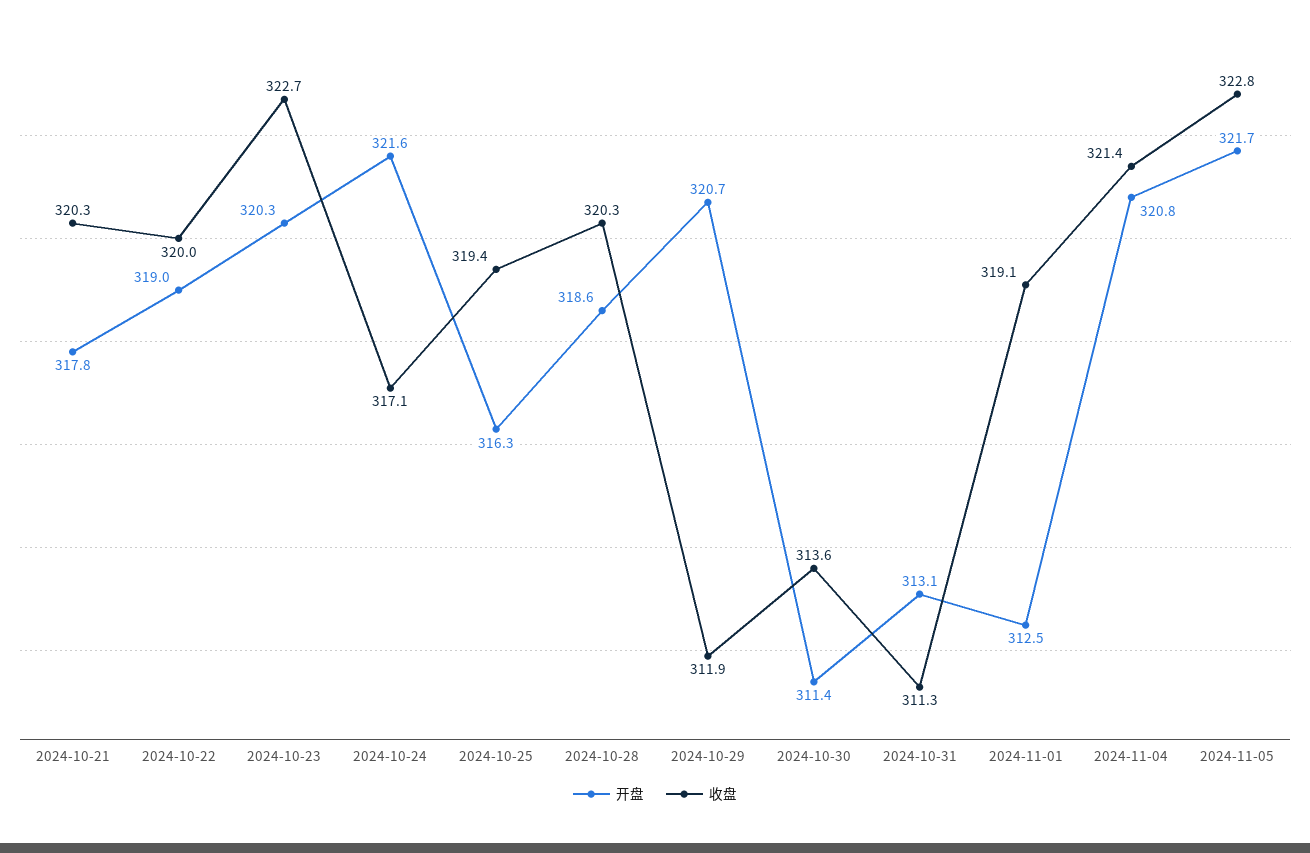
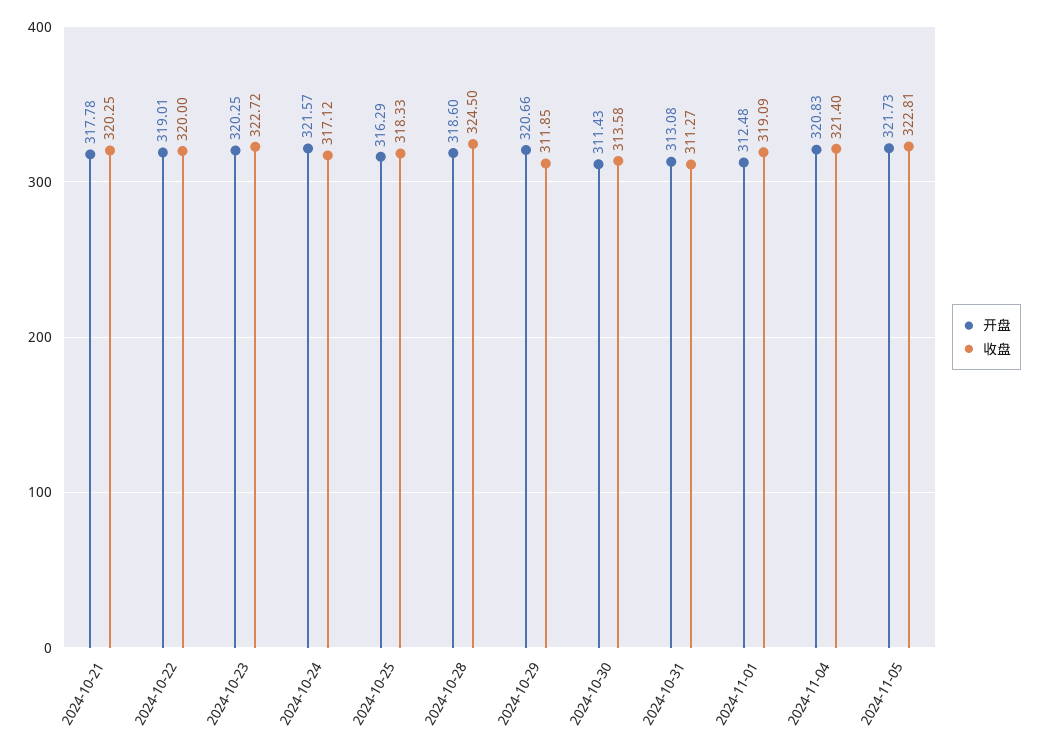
  {
    "开盘": {
      "2024-10-21": 317.78,
      "2024-10-22": 319.01,
      "2024-10-23": 320.25,
      "2024-10-24": 321.57,
      "2024-10-25": 316.29,
      "2024-10-28": 318.6,
      "2024-10-29": 320.66,
      "2024-10-30": 311.43,
      "2024-10-31": 313.08,
      "2024-11-01": 312.48,
      "2024-11-04": 320.83,
      "2024-11-05": 321.73
    },
    "收盘": {
      "2024-10-21": 320.25,
      "2024-10-22": 320,
      "2024-10-23": 322.72,
      "2024-10-24": 317.12,
-     "2024-10-25": 319.4,
+     "2024-10-25": 318.33,
-     "2024-10-28": 320.3,
+     "2024-10-28": 324.5,
      "2024-10-29": 311.85,
      "2024-10-30": 313.58,
      "2024-10-31": 311.27,
      "2024-11-01": 319.09,
      "2024-11-04": 321.4,
      "2024-11-05": 322.81
    }
  }

